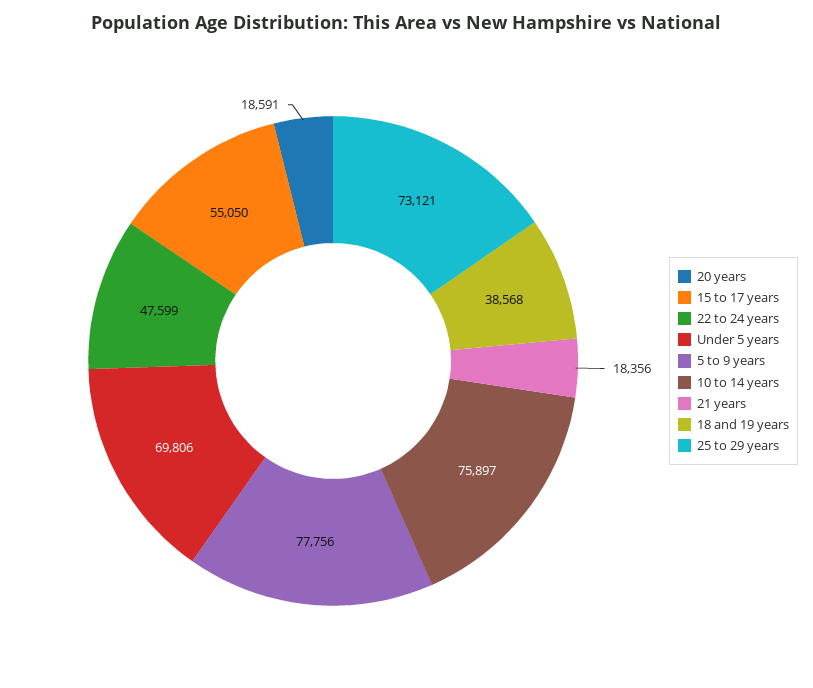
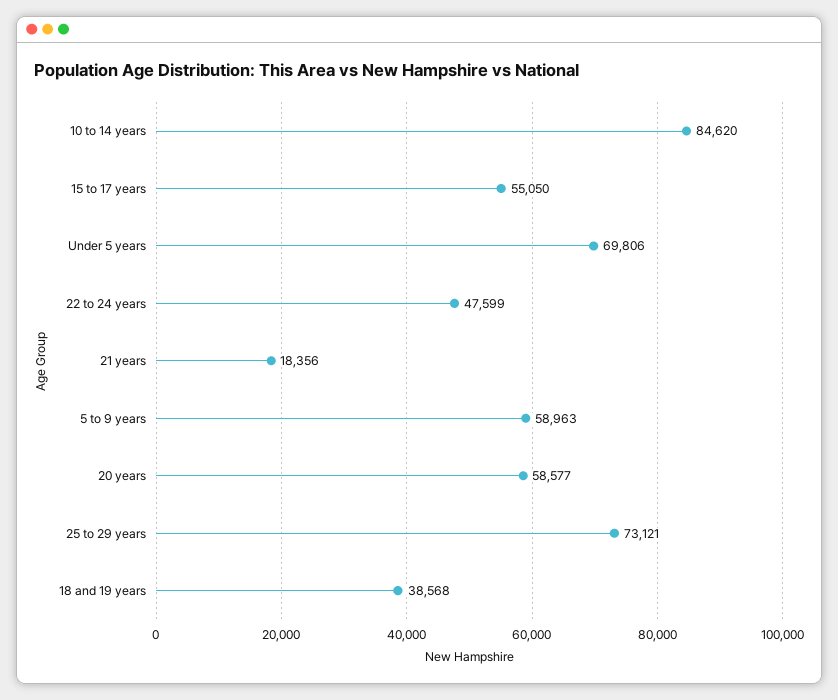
  {
-   "20 years": 18591,
+   "20 years": 58577,
    "15 to 17 years": 55050,
    "22 to 24 years": 47599,
    "Under 5 years": 69806,
-   "5 to 9 years": 77756,
+   "5 to 9 years": 58963,
-   "10 to 14 years": 75897,
+   "10 to 14 years": 84620,
    "21 years": 18356,
    "18 and 19 years": 38568,
    "25 to 29 years": 73121
  }

